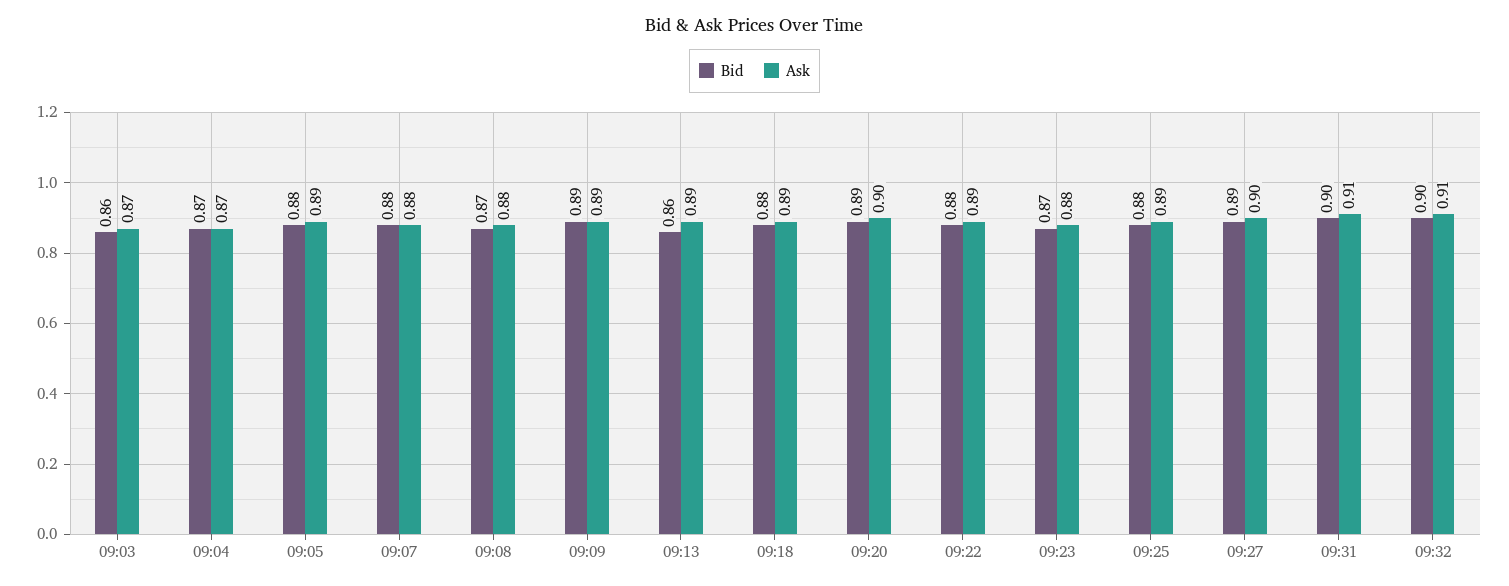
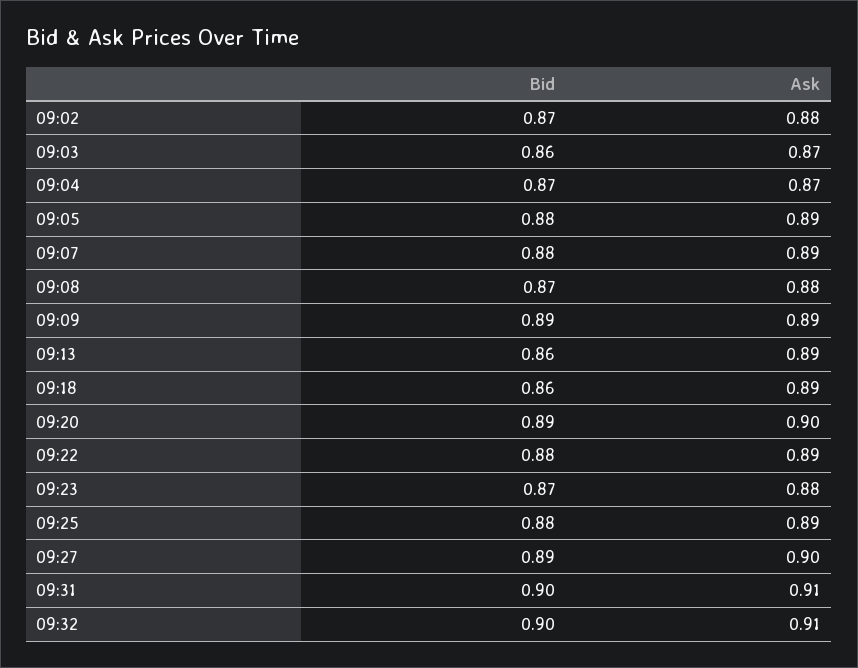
  {
    "Bid": {
      "09:03": 0.86,
      "09:04": 0.87,
      "09:05": 0.88,
      "09:07": 0.88,
      "09:08": 0.87,
      "09:09": 0.89,
      "09:13": 0.86,
-     "09:18": 0.88,
+     "09:18": 0.86,
      "09:20": 0.89,
      "09:22": 0.88,
      "09:23": 0.87,
      "09:25": 0.88,
      "09:27": 0.89,
      "09:31": 0.9,
-     "09:32": 0.9
+     "09:32": 0.9,
+     "09:02": 0.87
    },
    "Ask": {
      "09:03": 0.87,
      "09:04": 0.87,
      "09:05": 0.89,
-     "09:07": 0.88,
+     "09:07": 0.89,
      "09:08": 0.88,
      "09:09": 0.89,
      "09:13": 0.89,
      "09:18": 0.89,
      "09:20": 0.9,
      "09:22": 0.89,
      "09:23": 0.88,
      "09:25": 0.89,
      "09:27": 0.9,
      "09:31": 0.91,
-     "09:32": 0.91
+     "09:32": 0.91,
+     "09:02": 0.88
    }
  }

